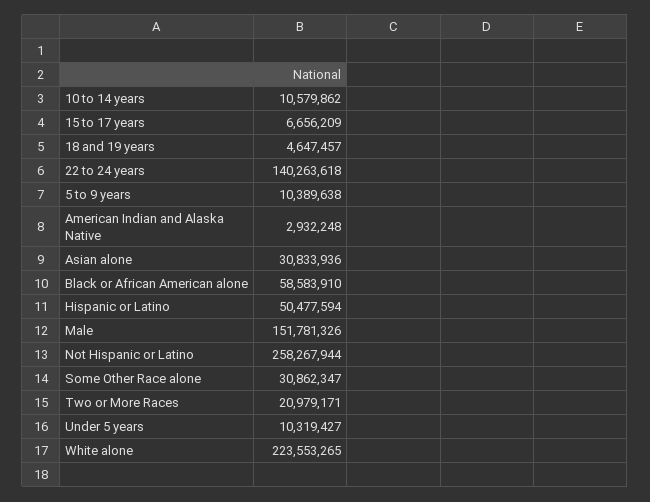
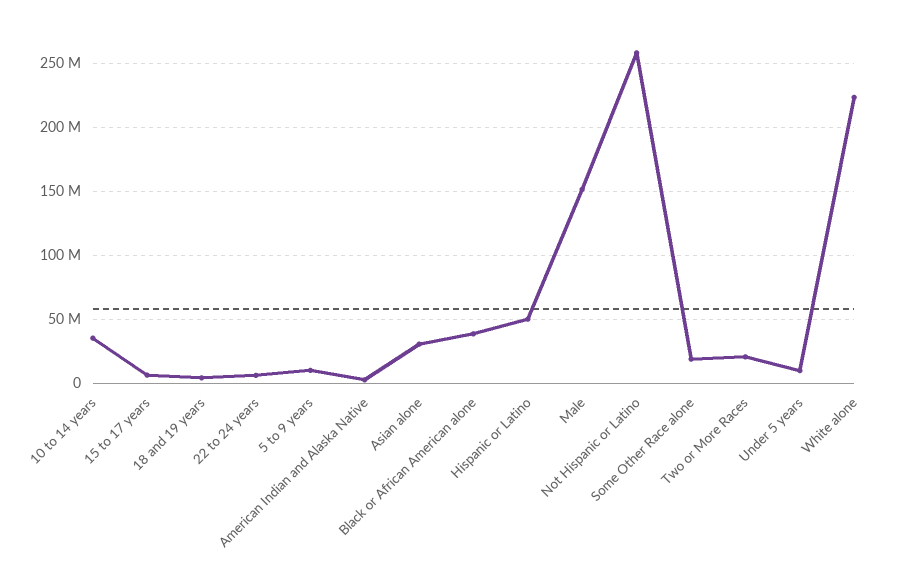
  {
-   "10 to 14 years": 10579862,
+   "10 to 14 years": 35000000,
    "15 to 17 years": 6656209,
    "18 and 19 years": 4647457,
-   "22 to 24 years": 140263618,
+   "22 to 24 years": 5000000,
    "5 to 9 years": 10389638,
    "American Indian and Alaska Native": 2932248,
    "Asian alone": 30833936,
-   "Black or African American alone": 58583910,
+   "Black or African American alone": 40000000,
    "Hispanic or Latino": 50477594,
    "Male": 151781326,
    "Not Hispanic or Latino": 258267944,
-   "Some Other Race alone": 30862347,
+   "Some Other Race alone": 20000000,
    "Two or More Races": 20979171,
    "Under 5 years": 10319427,
    "White alone": 223553265
  }

